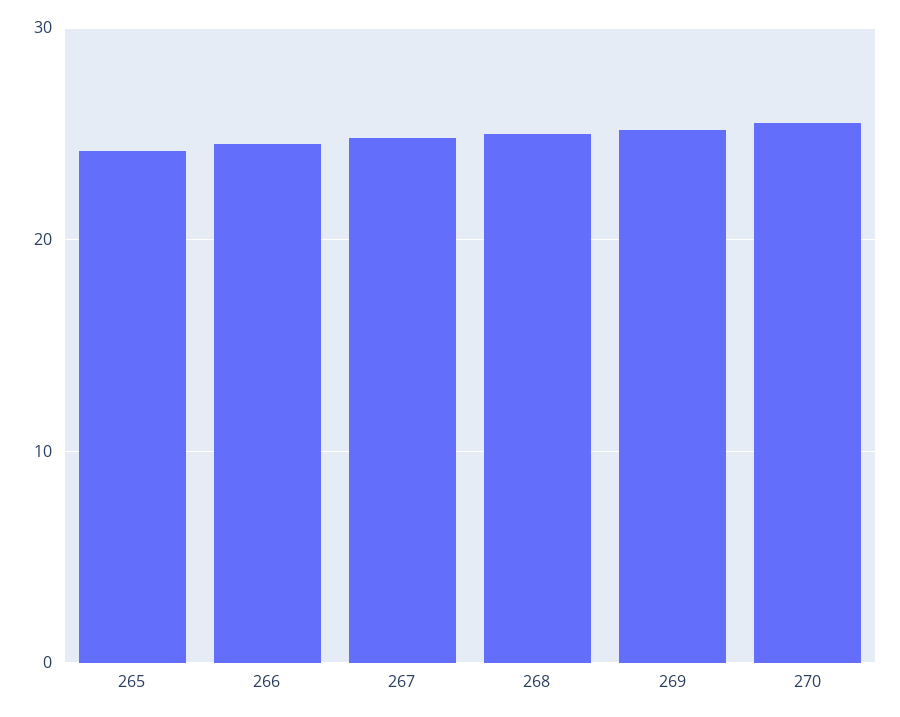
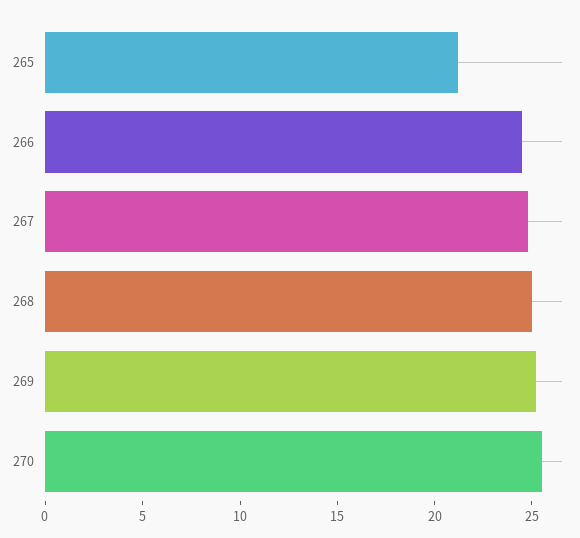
  {
-   "265": 24,
+   "265": 21,
    "266": 25,
    "267": 25,
    "268": 25,
    "269": 25,
    "270": 26
  }

